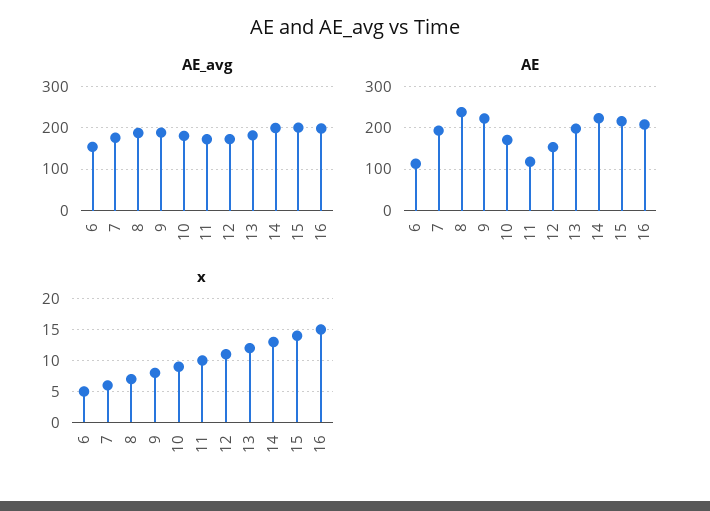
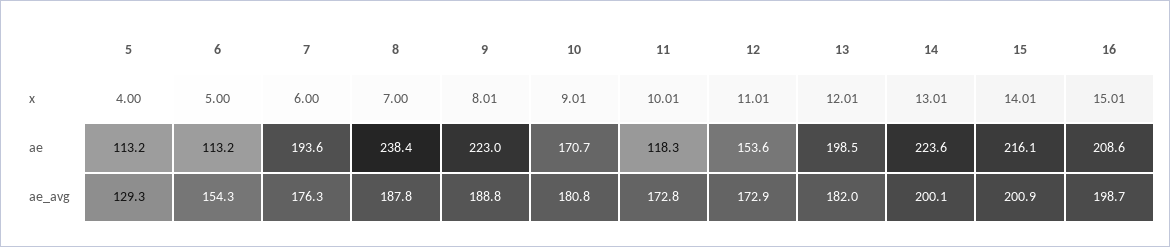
  {
    "AE_avg": {
      "6": 154.3,
      "7": 176.3,
      "8": 187.8,
      "9": 188.8,
      "10": 180.8,
      "11": 172.8,
      "12": 172.9,
      "13": 182,
      "14": 200.1,
      "15": 200.9,
-     "16": 198.7
+     "16": 198.7,
+     "5": 129.3
    },
    "AE": {
      "6": 113.2,
      "7": 193.6,
      "8": 238.4,
      "9": 223,
      "10": 170.7,
      "11": 118.3,
      "12": 153.6,
      "13": 198.5,
      "14": 223.6,
      "15": 216.1,
-     "16": 208.6
+     "16": 208.6,
+     "5": 113.2
    },
    "x": {
      "6": 5,
      "7": 6,
      "8": 7,
      "9": 8.01,
      "10": 9.01,
      "11": 10.01,
      "12": 11.01,
      "13": 12.01,
      "14": 13.01,
      "15": 14.01,
-     "16": 15.01
+     "16": 15.01,
+     "5": 4
    }
  }

